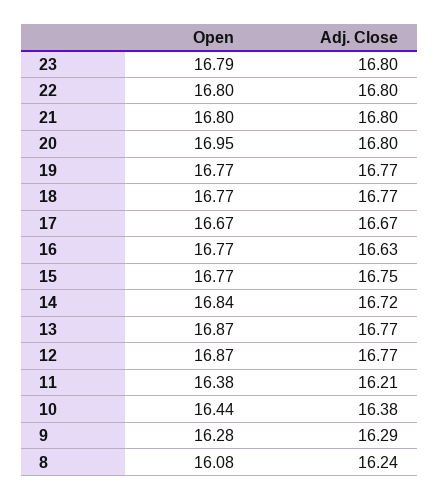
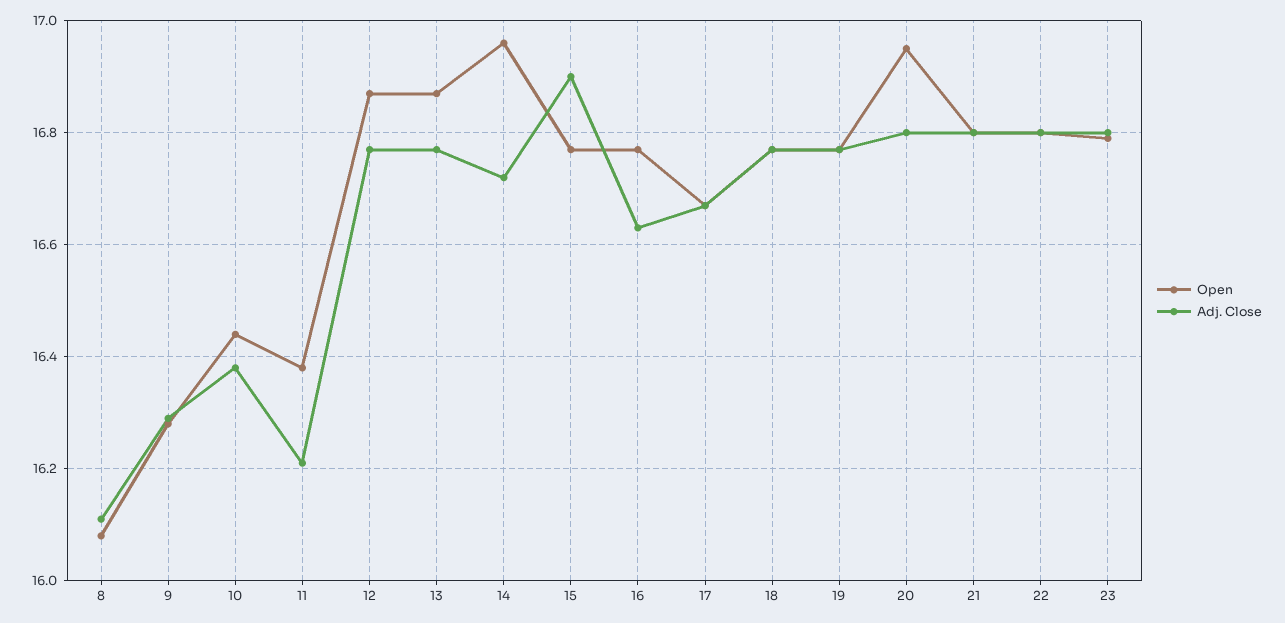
  {
    "Open": {
      "23": 16.79,
      "22": 16.8,
      "21": 16.8,
      "20": 16.95,
      "19": 16.77,
      "18": 16.77,
      "17": 16.67,
      "16": 16.77,
      "15": 16.77,
-     "14": 16.84,
+     "14": 16.95,
      "13": 16.87,
      "12": 16.87,
      "11": 16.38,
      "10": 16.44,
      "9": 16.28,
      "8": 16.08
    },
    "Adj. Close": {
      "23": 16.8,
      "22": 16.8,
      "21": 16.8,
      "20": 16.8,
      "19": 16.77,
      "18": 16.77,
      "17": 16.67,
      "16": 16.63,
-     "15": 16.75,
+     "15": 16.9,
      "14": 16.72,
      "13": 16.77,
      "12": 16.77,
      "11": 16.21,
      "10": 16.38,
      "9": 16.29,
-     "8": 16.24
+     "8": 16.1
    }
  }

